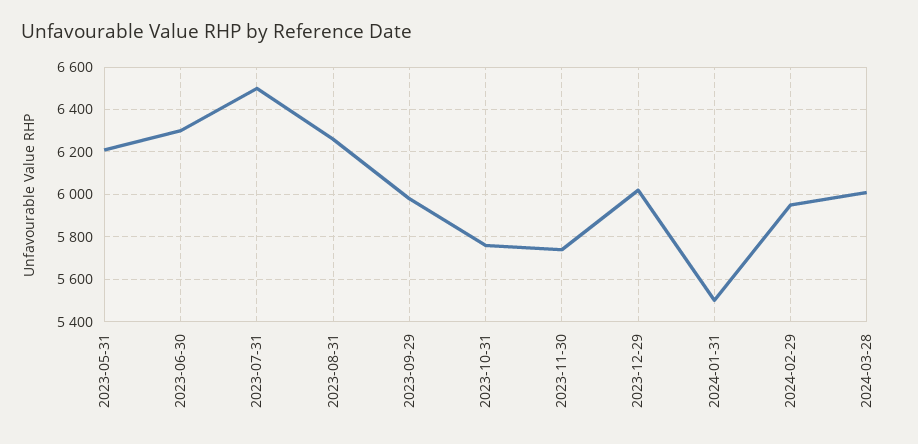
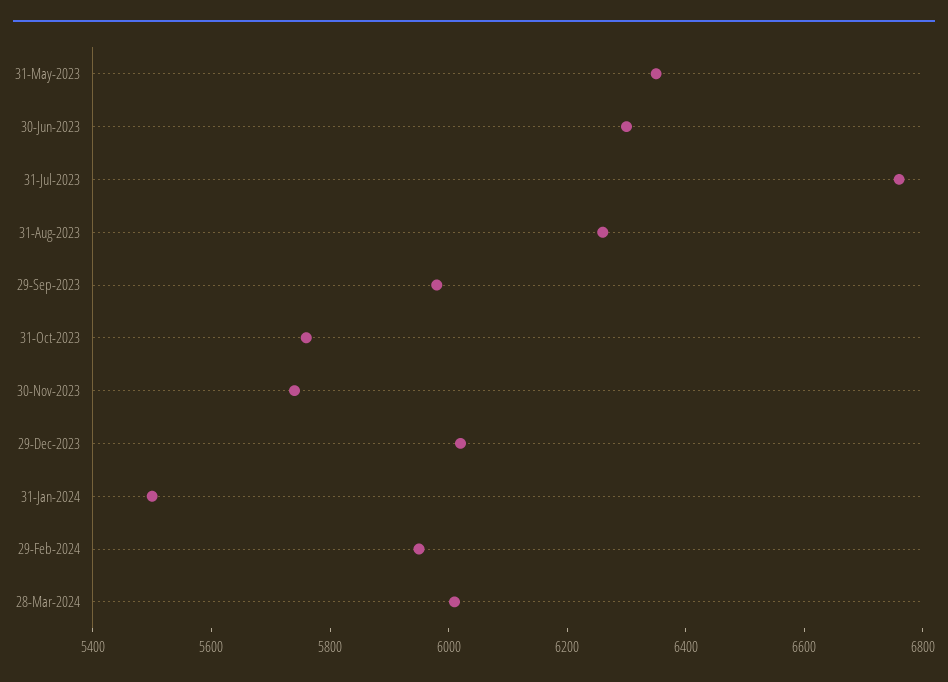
  {
-   "2023-05-31": 6200,
+   "2023-05-31": 6350,
    "2023-06-30": 6300,
-   "2023-07-31": 6500,
+   "2023-07-31": 6750,
    "2023-08-31": 6250,
    "2023-09-29": 6000,
    "2023-10-31": 5750,
    "2023-11-30": 5750,
    "2023-12-29": 6000,
    "2024-01-31": 5500,
    "2024-02-29": 5950,
    "2024-03-28": 6000
  }

